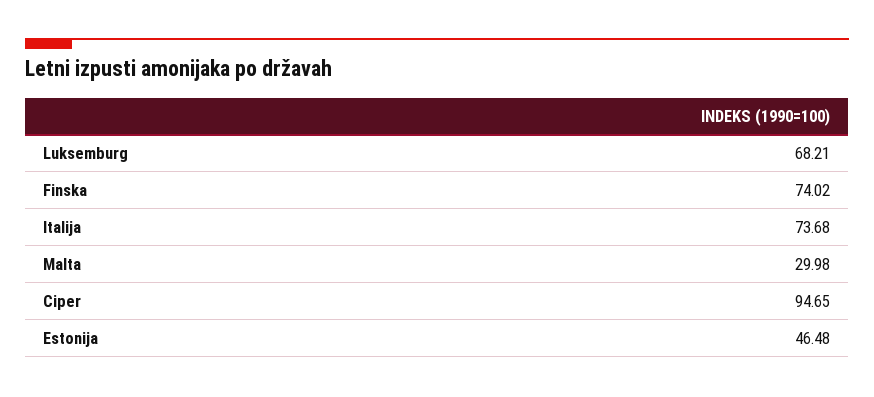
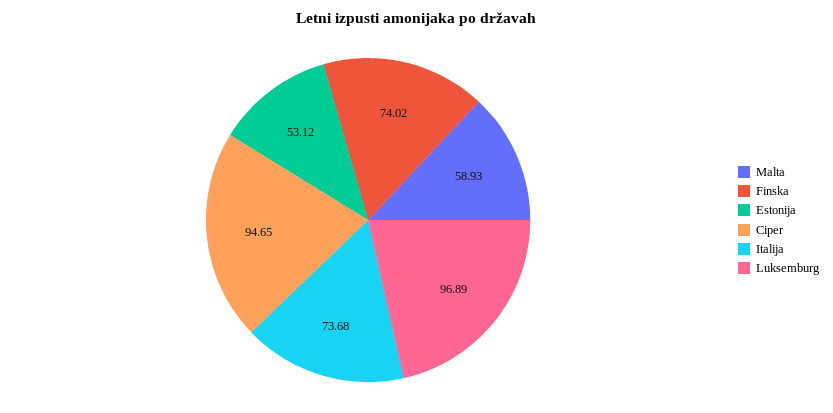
  {
-   "Luksemburg": 68.21,
+   "Luksemburg": 96.89,
    "Finska": 74.02,
    "Italija": 73.68,
-   "Malta": 29.98,
+   "Malta": 58.93,
    "Ciper": 94.65,
-   "Estonija": 46.48
+   "Estonija": 53.12
  }

